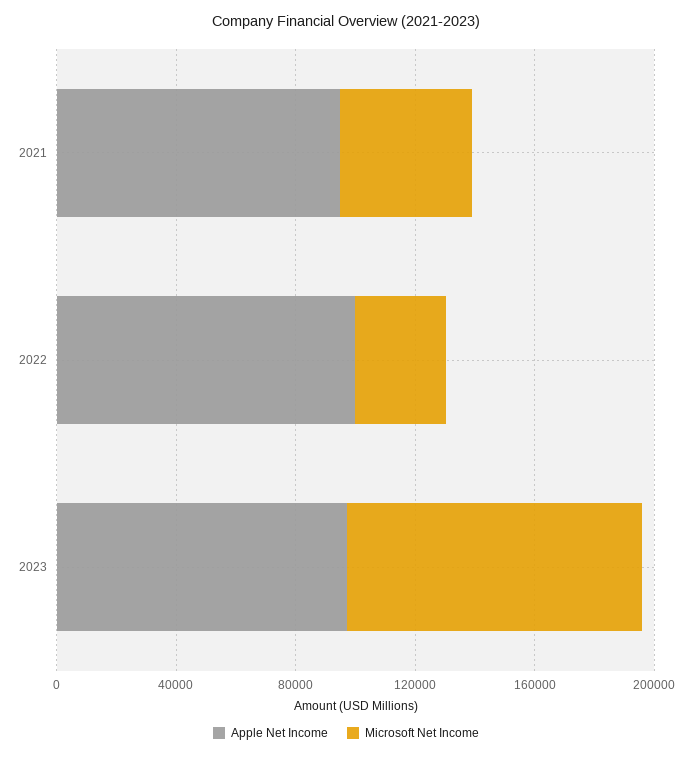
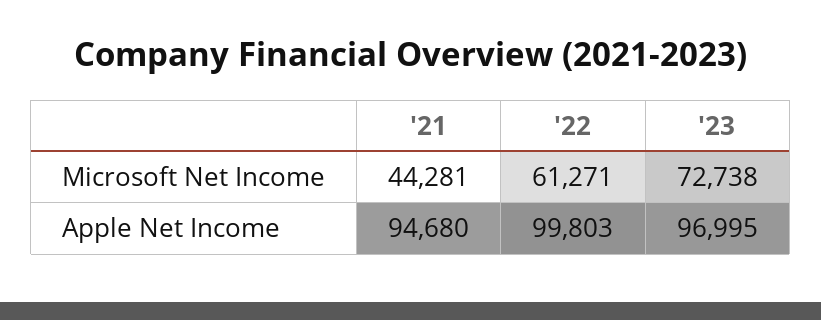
  {
    "Apple Net Income": {
      "2021": 94680,
      "2022": 99803,
      "2023": 96995
    },
    "Microsoft Net Income": {
      "2021": 44281,
-     "2022": 30000,
+     "2022": 61271,
-     "2023": 100000
+     "2023": 72738
    }
  }

